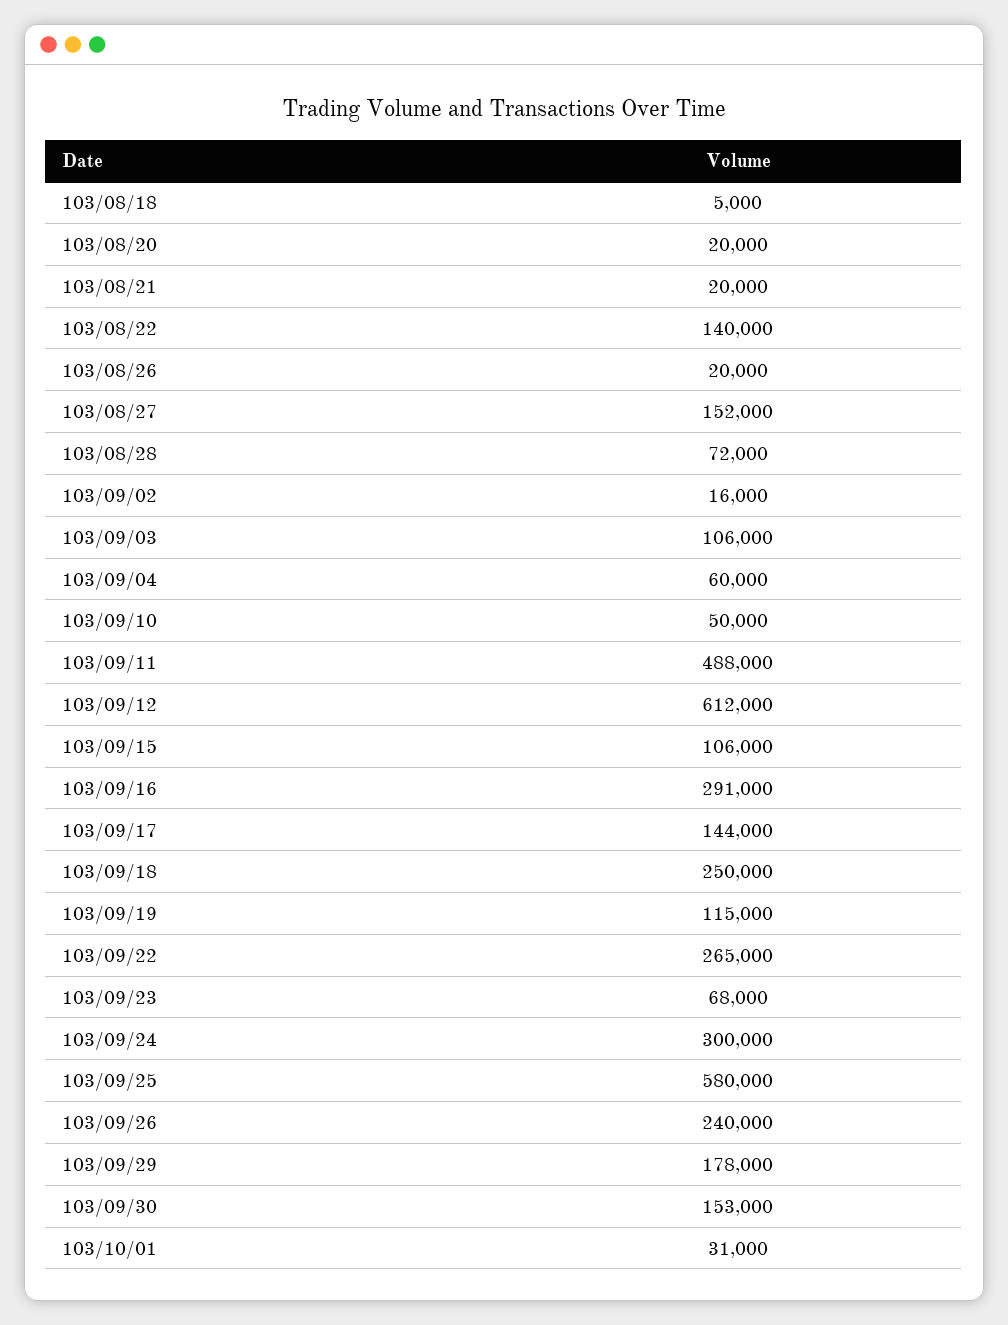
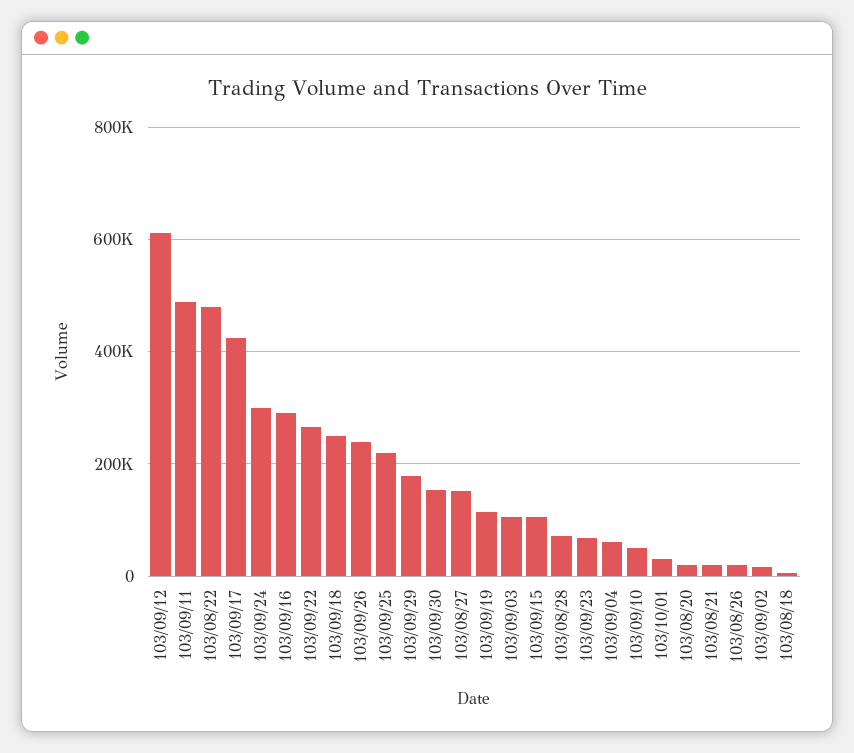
  {
    "103/08/18": 5000,
    "103/08/20": 20000,
    "103/08/21": 20000,
-   "103/08/22": 140000,
+   "103/08/22": 480000,
    "103/08/26": 20000,
    "103/08/27": 152000,
    "103/08/28": 72000,
    "103/09/02": 16000,
    "103/09/03": 106000,
    "103/09/04": 60000,
    "103/09/10": 50000,
    "103/09/11": 488000,
    "103/09/12": 612000,
    "103/09/15": 106000,
    "103/09/16": 291000,
-   "103/09/17": 144000,
+   "103/09/17": 420000,
    "103/09/18": 250000,
    "103/09/19": 115000,
    "103/09/22": 265000,
    "103/09/23": 68000,
    "103/09/24": 300000,
-   "103/09/25": 580000,
+   "103/09/25": 220000,
    "103/09/26": 240000,
    "103/09/29": 178000,
    "103/09/30": 153000,
    "103/10/01": 31000
  }

